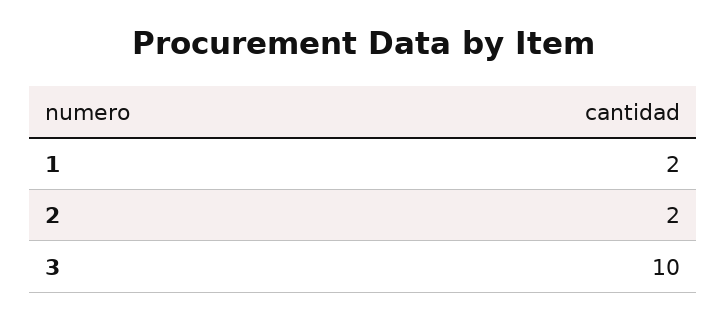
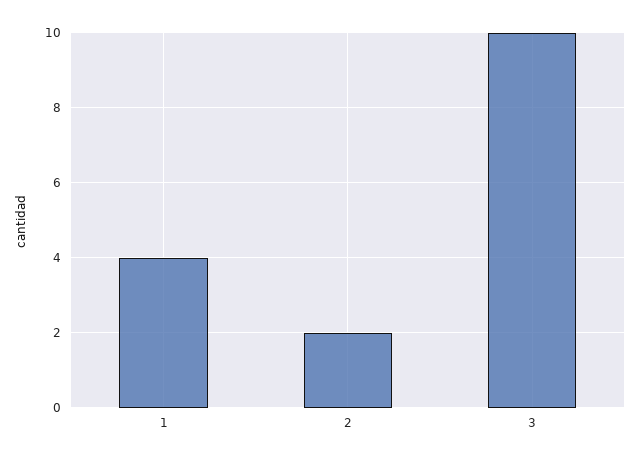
  {
-   "1": 2,
+   "1": 4,
    "2": 2,
    "3": 10
  }

